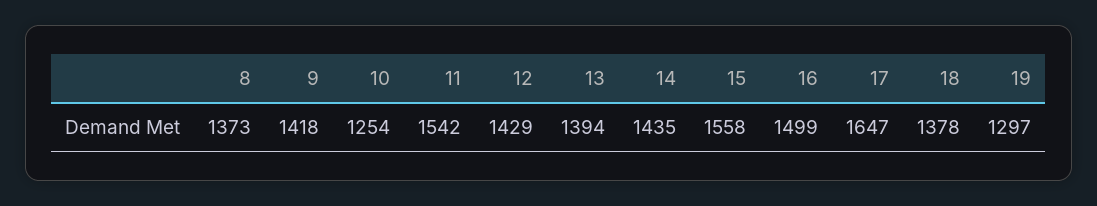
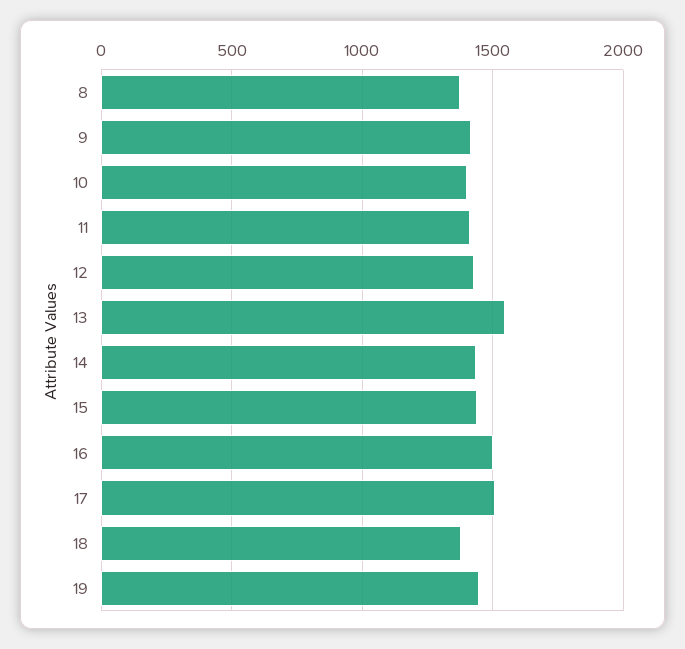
  {
    "8": 1373,
    "9": 1418,
-   "10": 1254,
+   "10": 1400,
-   "11": 1542,
+   "11": 1400,
    "12": 1429,
-   "13": 1394,
+   "13": 1550,
    "14": 1435,
-   "15": 1558,
+   "15": 1450,
    "16": 1499,
-   "17": 1647,
+   "17": 1500,
    "18": 1378,
-   "19": 1297
+   "19": 1450
  }

